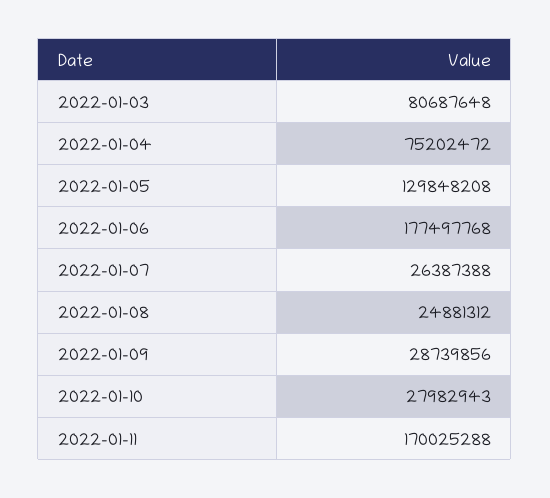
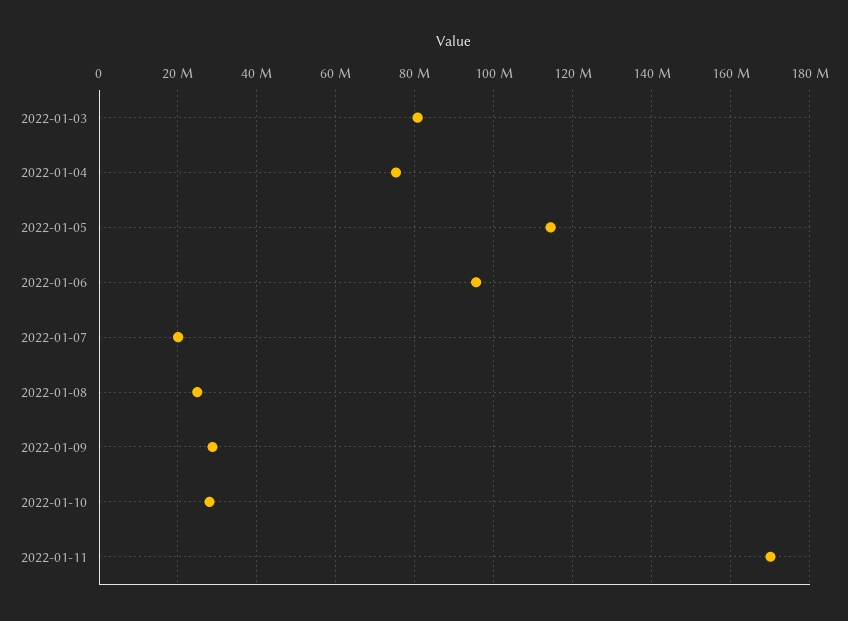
  {
    "2022-01-03": 80687648,
    "2022-01-04": 75202472,
-   "2022-01-05": 129848208,
+   "2022-01-05": 114000000,
-   "2022-01-06": 177497768,
+   "2022-01-06": 96000000,
-   "2022-01-07": 26387388,
+   "2022-01-07": 20000000,
    "2022-01-08": 24881312,
    "2022-01-09": 28739856,
    "2022-01-10": 27982943,
    "2022-01-11": 170025288
  }

